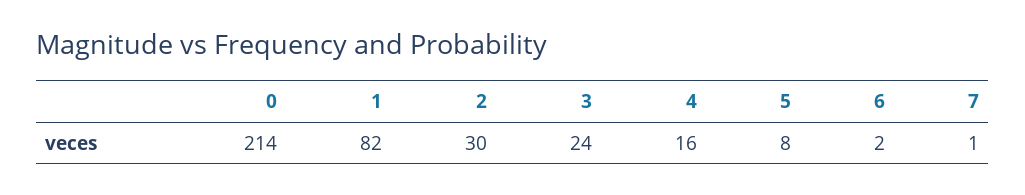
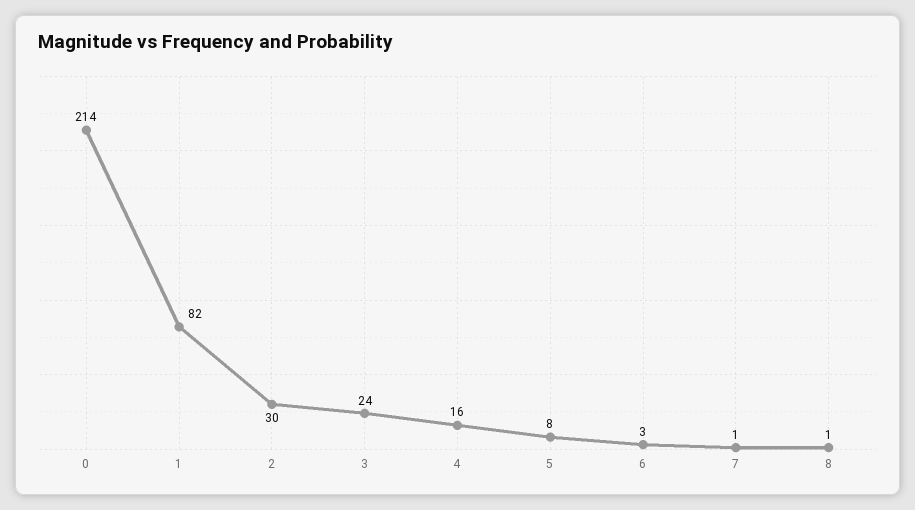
  {
    "0": 214,
    "1": 82,
    "2": 30,
    "3": 24,
    "4": 16,
    "5": 8,
-   "6": 2,
+   "6": 3,
-   "7": 1
+   "7": 1,
+   "8": 1
  }

